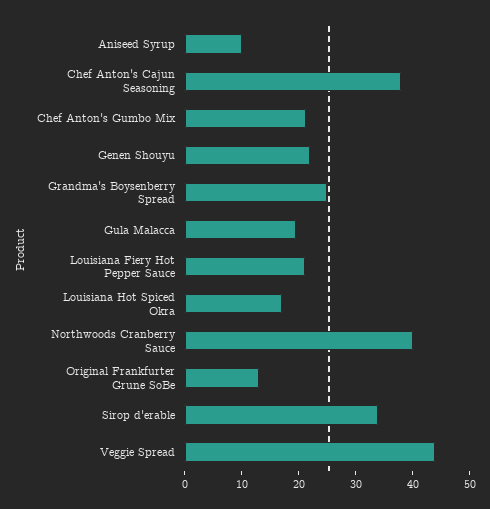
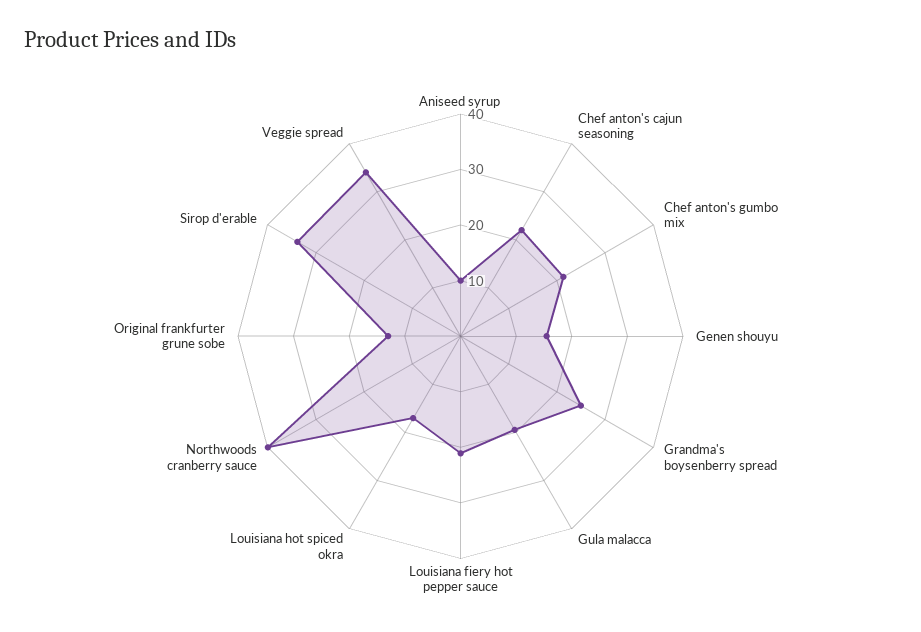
  {
    "Aniseed Syrup": 10,
-   "Chef Anton's Cajun Seasoning": 38,
+   "Chef Anton's Cajun Seasoning": 22,
    "Chef Anton's Gumbo Mix": 22,
-   "Genen Shouyu": 22,
+   "Genen Shouyu": 16,
    "Grandma's Boysenberry Spread": 26,
    "Gula Malacca": 20,
    "Louisiana Fiery Hot Pepper Sauce": 22,
    "Louisiana Hot Spiced Okra": 18,
    "Northwoods Cranberry Sauce": 40,
    "Original Frankfurter Grune SoBe": 14,
    "Sirop d'erable": 34,
-   "Veggie Spread": 44
+   "Veggie Spread": 34
  }

